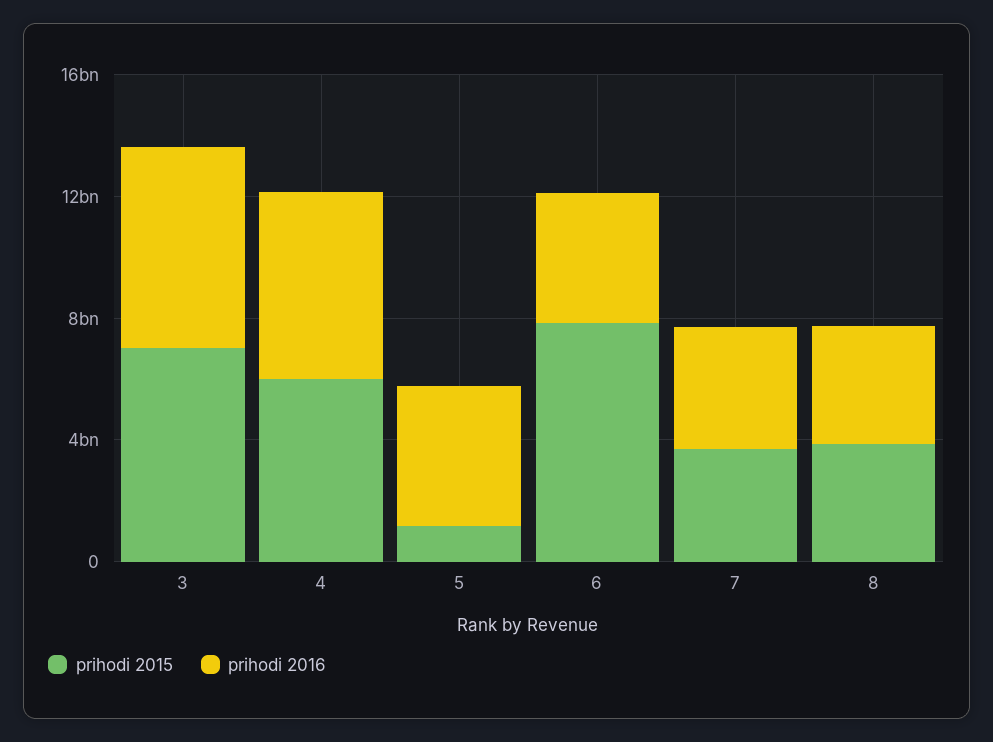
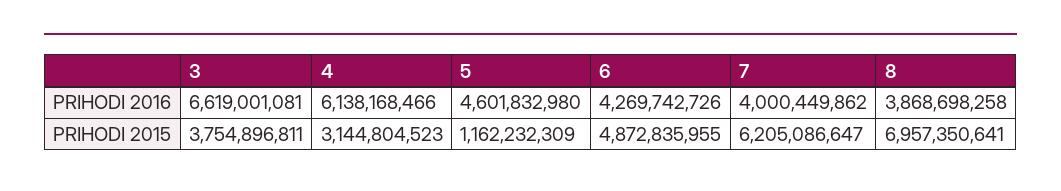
  {
    "prihodi 2015": {
-     "3": 7000000000,
+     "3": 3754896811,
-     "4": 6000000000,
+     "4": 3144804523,
      "5": 1162232309,
-     "6": 8000000000,
+     "6": 4872835955,
-     "7": 4000000000,
+     "7": 6205086647,
-     "8": 4000000000
+     "8": 6957350641
    },
    "prihodi 2016": {
      "3": 6619001081,
      "4": 6138168466,
      "5": 4601832980,
      "6": 4269742726,
      "7": 4000449862,
      "8": 3868698258
    }
  }

